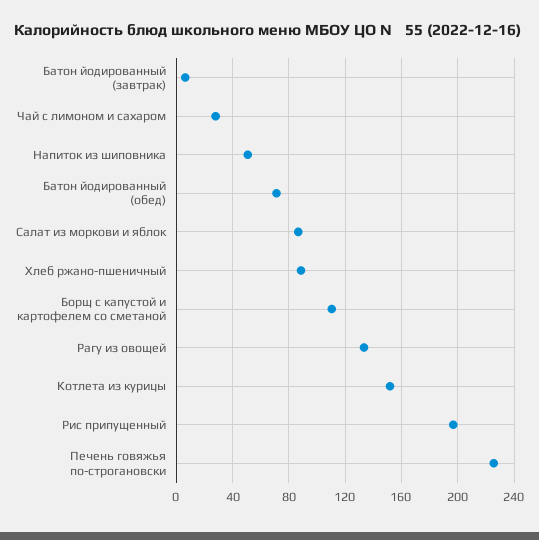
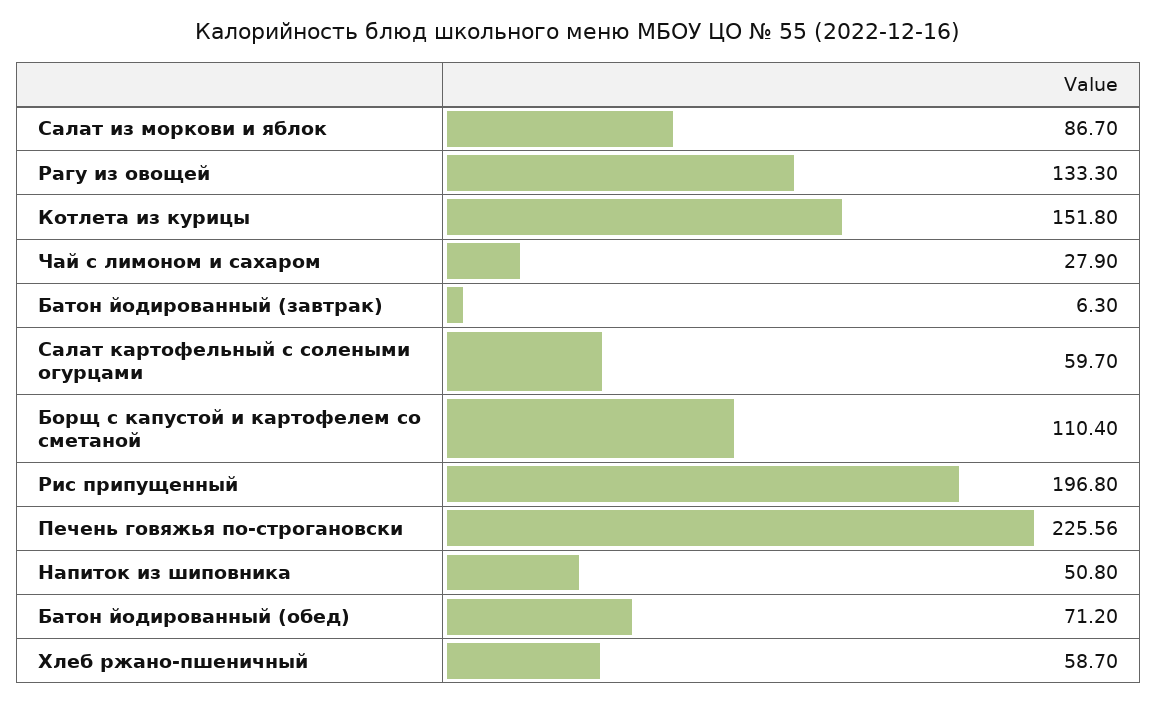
  {
    "Батон йодированный (завтрак)": 6.3,
    "Чай с лимоном и сахаром": 27.9,
    "Напиток из шиповника": 50.8,
    "Батон йодированный (обед)": 71.2,
    "Салат из моркови и яблок": 86.7,
-   "Хлеб ржано-пшеничный": 90,
+   "Хлеб ржано-пшеничный": 58.7,
    "Борщ с капустой и картофелем со сметаной": 110.4,
    "Рагу из овощей": 133.3,
    "Котлета из курицы": 151.8,
    "Рис припущенный": 196.8,
-   "Печень говяжья по-строгановски": 225.56
+   "Печень говяжья по-строгановски": 225.56,
+   "Салат картофельный с солеными огурцами": 59.7
  }

